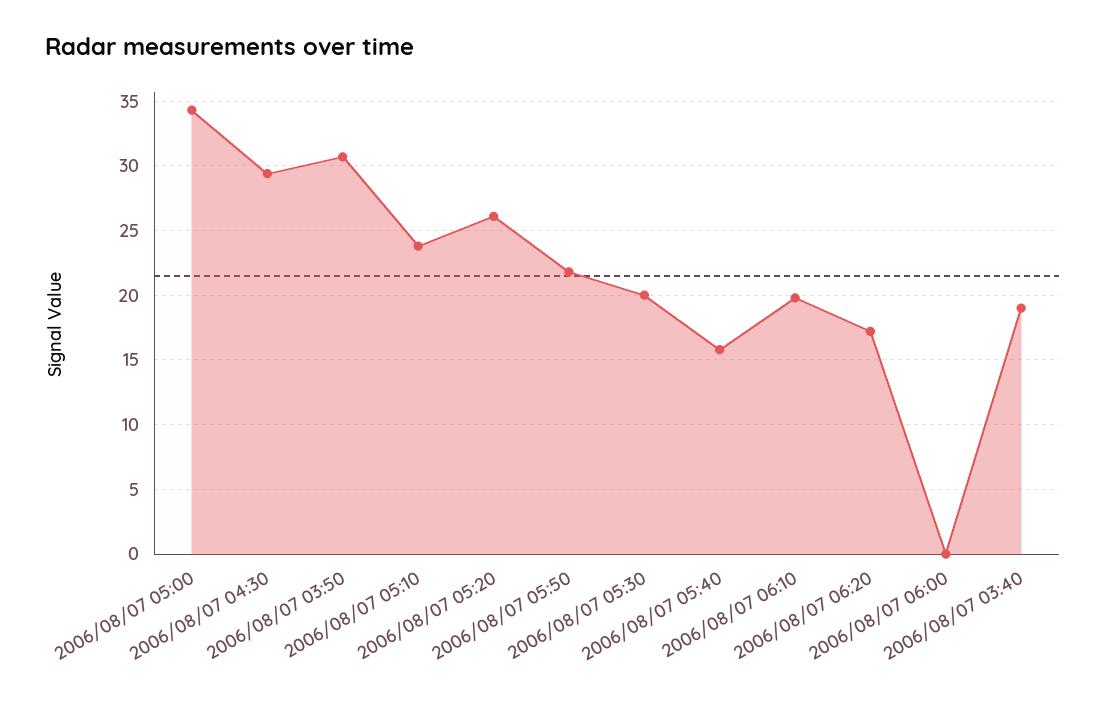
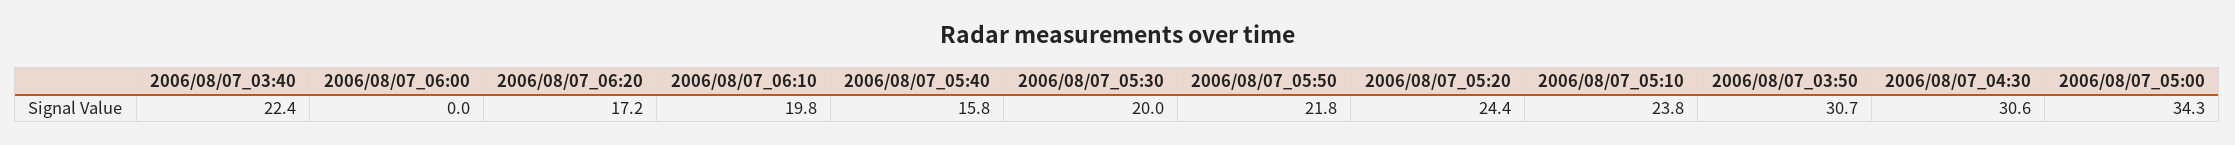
  {
    "2006/08/07 05:00": 34.3,
-   "2006/08/07 04:30": 29.5,
+   "2006/08/07 04:30": 30.6,
    "2006/08/07 03:50": 30.7,
    "2006/08/07 05:10": 23.8,
-   "2006/08/07 05:20": 26,
+   "2006/08/07 05:20": 24.4,
    "2006/08/07 05:50": 21.8,
    "2006/08/07 05:30": 20,
    "2006/08/07 05:40": 15.8,
    "2006/08/07 06:10": 19.8,
    "2006/08/07 06:20": 17.2,
    "2006/08/07 06:00": 0,
-   "2006/08/07 03:40": 19
+   "2006/08/07 03:40": 22.4
  }

